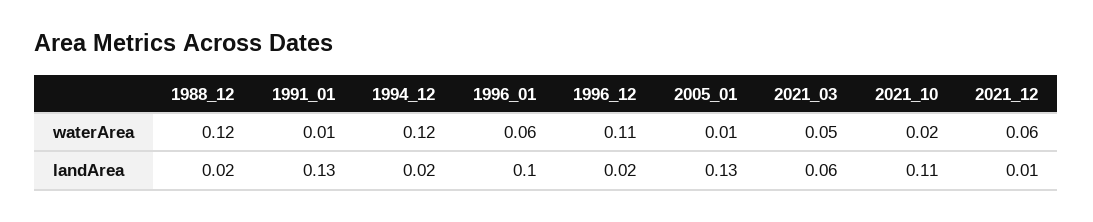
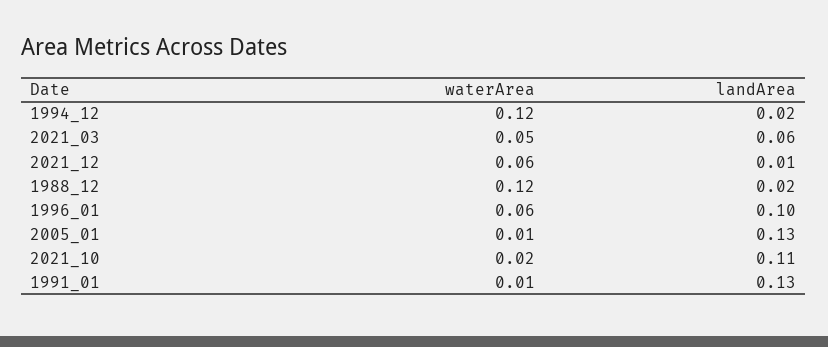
  {
    "1988_12": {
      "waterArea": 0.12,
      "landArea": 0.02
    },
    "1991_01": {
      "waterArea": 0.01,
      "landArea": 0.13
    },
    "1994_12": {
      "waterArea": 0.12,
      "landArea": 0.02
    },
    "1996_01": {
      "waterArea": 0.06,
      "landArea": 0.1
    },
-   "1996_12": {
-     "waterArea": 0.11,
-     "landArea": 0.02
-   },
    "2005_01": {
      "waterArea": 0.01,
      "landArea": 0.13
    },
    "2021_03": {
      "waterArea": 0.05,
      "landArea": 0.06
    },
    "2021_10": {
      "waterArea": 0.02,
      "landArea": 0.11
    },
    "2021_12": {
      "waterArea": 0.06,
      "landArea": 0.01
    }
  }

